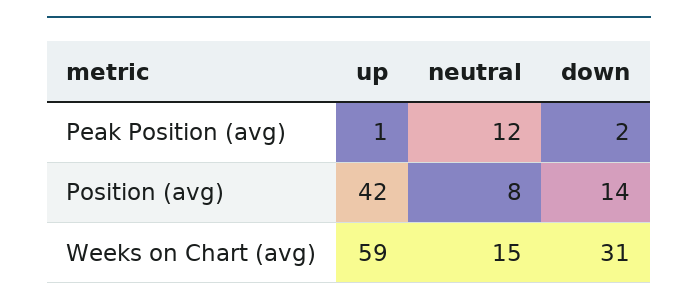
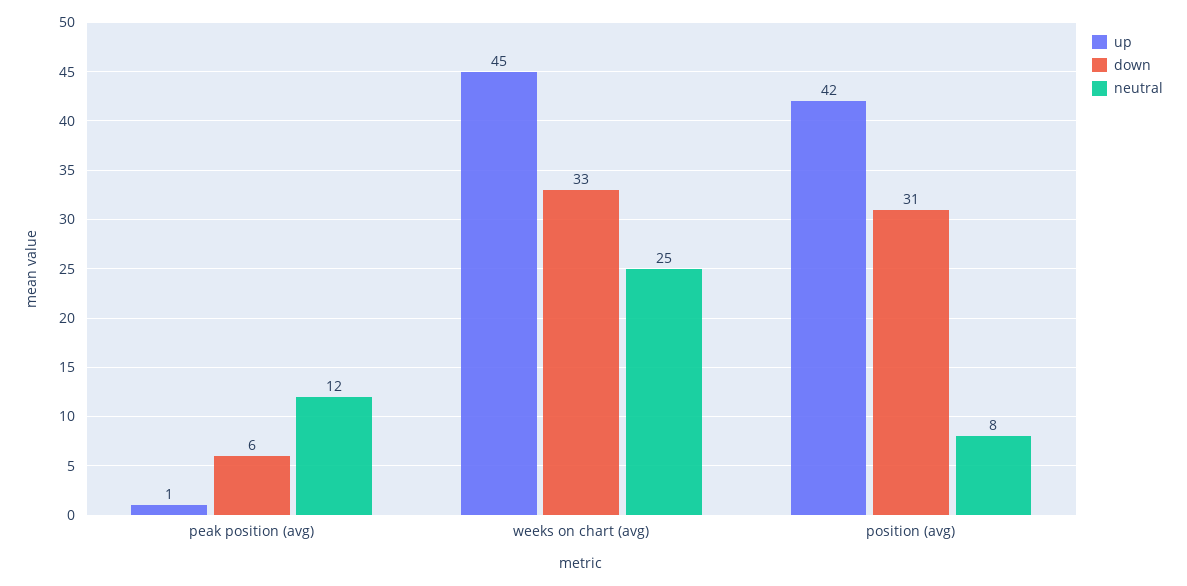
  {
    "up": {
      "Peak Position (avg)": 1,
      "Position (avg)": 42,
-     "Weeks on Chart (avg)": 59
+     "Weeks on Chart (avg)": 45
    },
    "neutral": {
      "Peak Position (avg)": 12,
      "Position (avg)": 8,
-     "Weeks on Chart (avg)": 15
+     "Weeks on Chart (avg)": 25
    },
    "down": {
-     "Peak Position (avg)": 2,
+     "Peak Position (avg)": 6,
-     "Position (avg)": 14,
+     "Position (avg)": 31,
-     "Weeks on Chart (avg)": 31
+     "Weeks on Chart (avg)": 33
    }
  }

